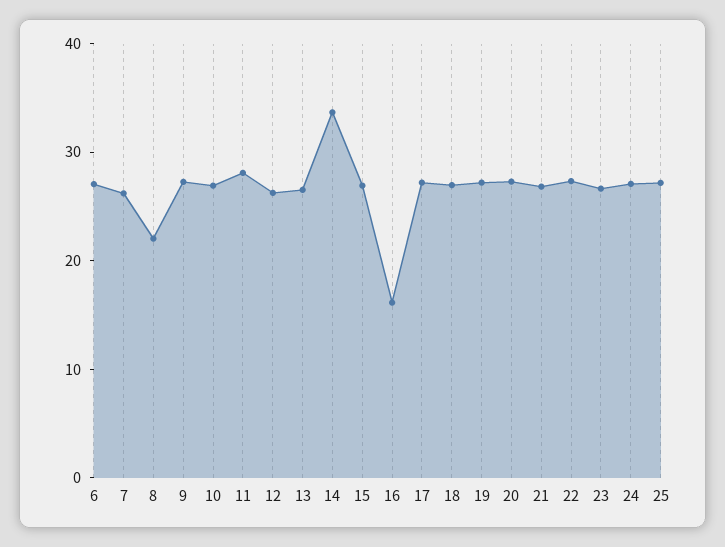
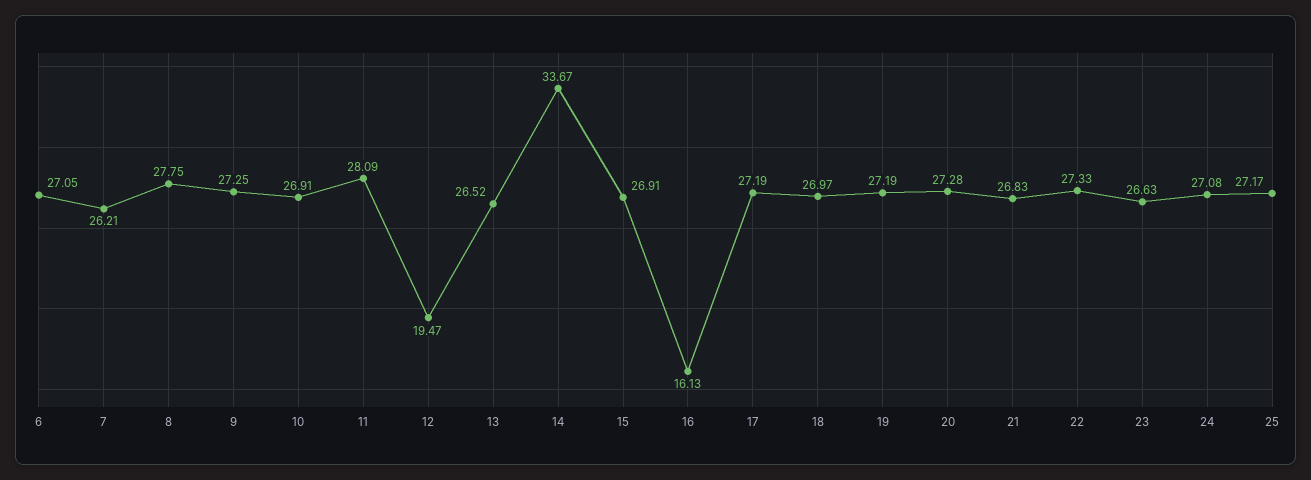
  {
    "6": 27.05,
    "7": 26.21,
-   "8": 22,
+   "8": 27.75,
    "9": 27.25,
    "10": 26.91,
    "11": 28.09,
-   "12": 26,
+   "12": 19.47,
    "13": 26.52,
    "14": 33.67,
    "15": 26.91,
    "16": 16.13,
    "17": 27.19,
    "18": 26.97,
    "19": 27.19,
    "20": 27.28,
    "21": 26.83,
    "22": 27.33,
    "23": 26.63,
    "24": 27.08,
    "25": 27.17
  }

